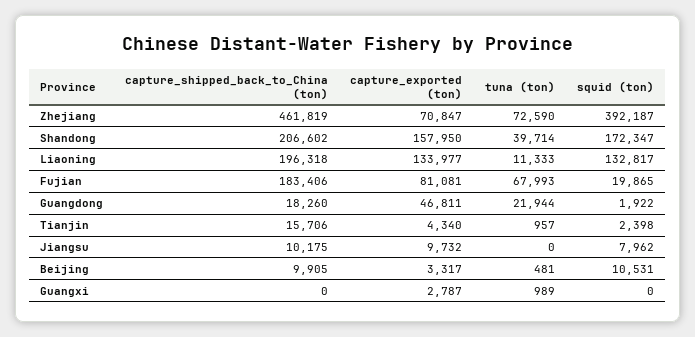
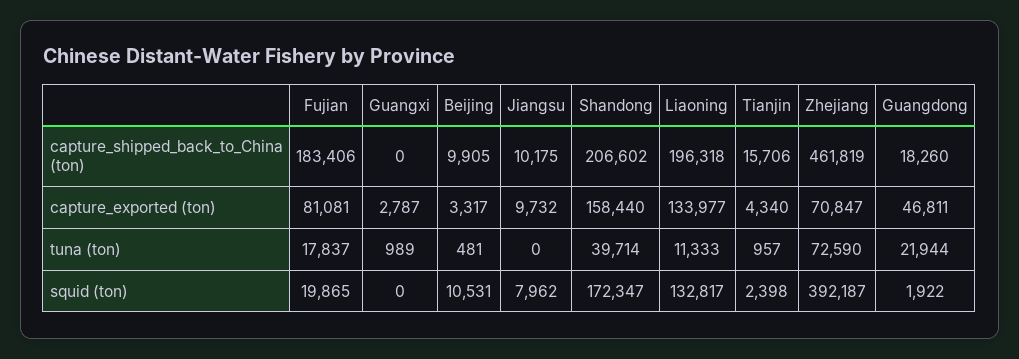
  {
    "capture_shipped_back_to_China (ton)": {
      "Zhejiang": 461819,
      "Shandong": 206602,
      "Liaoning": 196318,
      "Fujian": 183406,
      "Guangdong": 18260,
      "Tianjin": 15706,
      "Jiangsu": 10175,
      "Beijing": 9905,
      "Guangxi": 0
    },
    "capture_exported (ton)": {
      "Zhejiang": 70847,
-     "Shandong": 157950,
+     "Shandong": 158440,
      "Liaoning": 133977,
      "Fujian": 81081,
      "Guangdong": 46811,
      "Tianjin": 4340,
      "Jiangsu": 9732,
      "Beijing": 3317,
      "Guangxi": 2787
    },
    "tuna (ton)": {
      "Zhejiang": 72590,
      "Shandong": 39714,
      "Liaoning": 11333,
-     "Fujian": 67993,
+     "Fujian": 17837,
      "Guangdong": 21944,
      "Tianjin": 957,
      "Jiangsu": 0,
      "Beijing": 481,
      "Guangxi": 989
    },
    "squid (ton)": {
      "Zhejiang": 392187,
      "Shandong": 172347,
      "Liaoning": 132817,
      "Fujian": 19865,
      "Guangdong": 1922,
      "Tianjin": 2398,
      "Jiangsu": 7962,
      "Beijing": 10531,
      "Guangxi": 0
    }
  }

